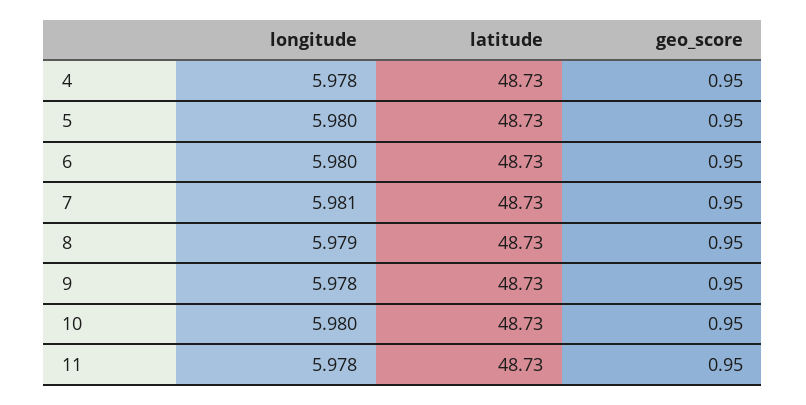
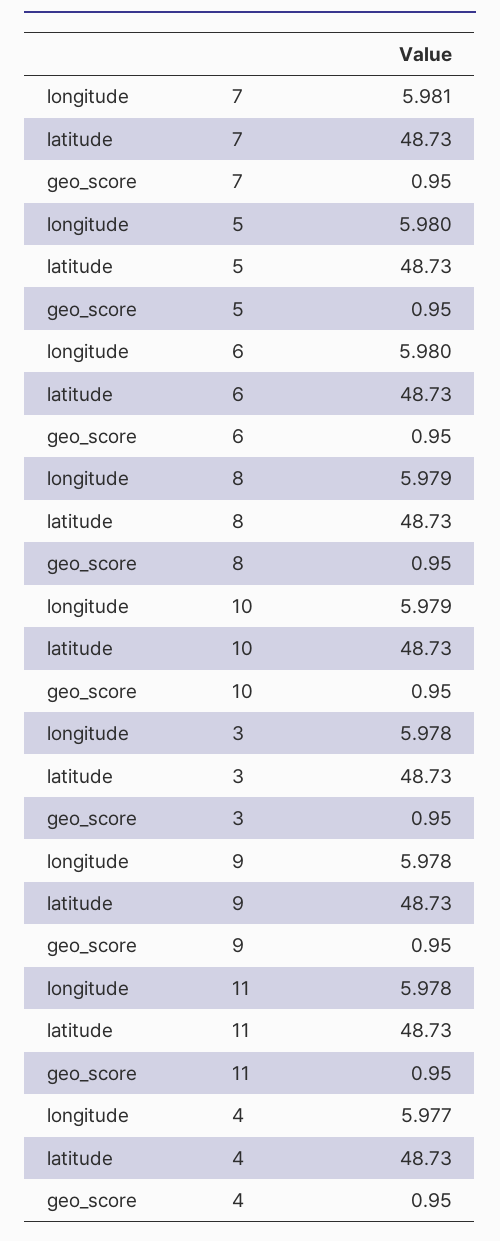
  {
    "longitude": {
-     "4": 5.978,
+     "4": 5.977,
      "5": 5.98,
      "6": 5.98,
      "7": 5.981,
      "8": 5.979,
      "9": 5.978,
-     "10": 5.98,
+     "10": 5.979,
-     "11": 5.978
+     "11": 5.978,
+     "3": 5.978
    },
    "latitude": {
      "4": 48.73,
      "5": 48.73,
      "6": 48.73,
      "7": 48.73,
      "8": 48.73,
      "9": 48.73,
      "10": 48.73,
-     "11": 48.73
+     "11": 48.73,
+     "3": 48.73
    },
    "geo_score": {
      "4": 0.95,
      "5": 0.95,
      "6": 0.95,
      "7": 0.95,
      "8": 0.95,
      "9": 0.95,
      "10": 0.95,
-     "11": 0.95
+     "11": 0.95,
+     "3": 0.95
    }
  }

